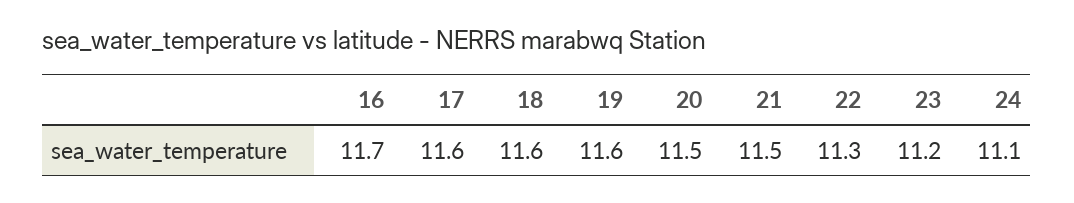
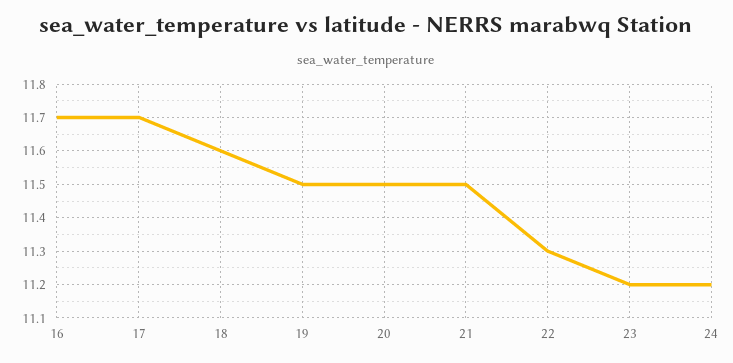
  {
    "16": 11.7,
-   "17": 11.6,
+   "17": 11.7,
    "18": 11.6,
-   "19": 11.6,
+   "19": 11.5,
    "20": 11.5,
    "21": 11.5,
    "22": 11.3,
    "23": 11.2,
-   "24": 11.1
+   "24": 11.2
  }

